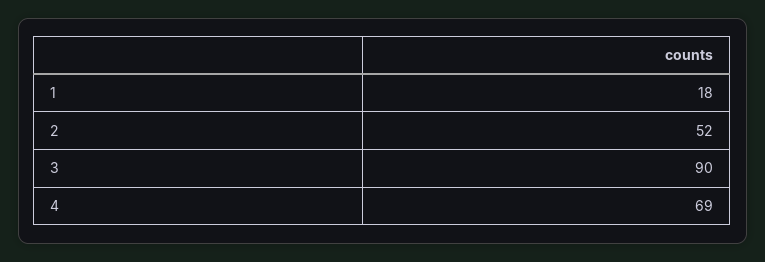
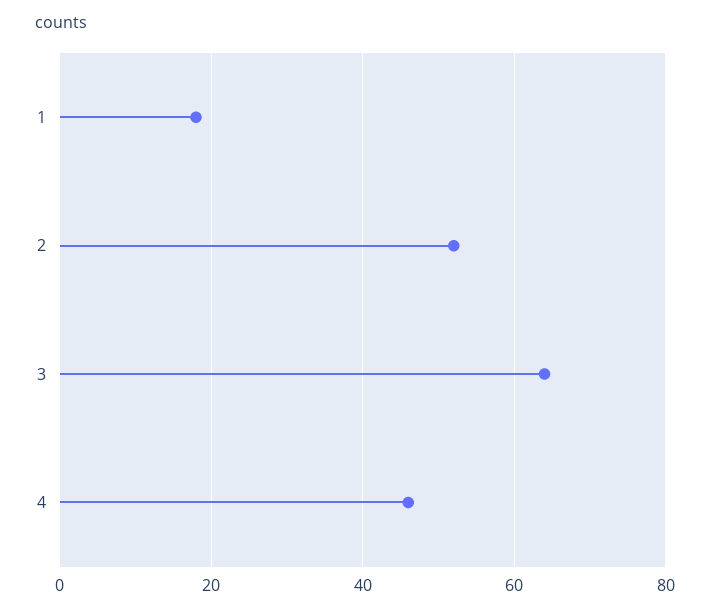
  {
    "1": 18,
    "2": 52,
-   "3": 90,
+   "3": 65,
-   "4": 69
+   "4": 45
  }

